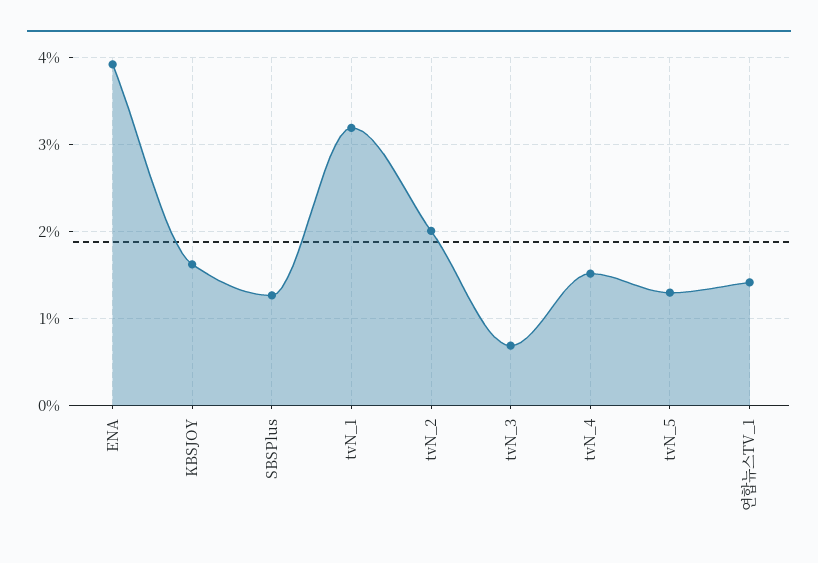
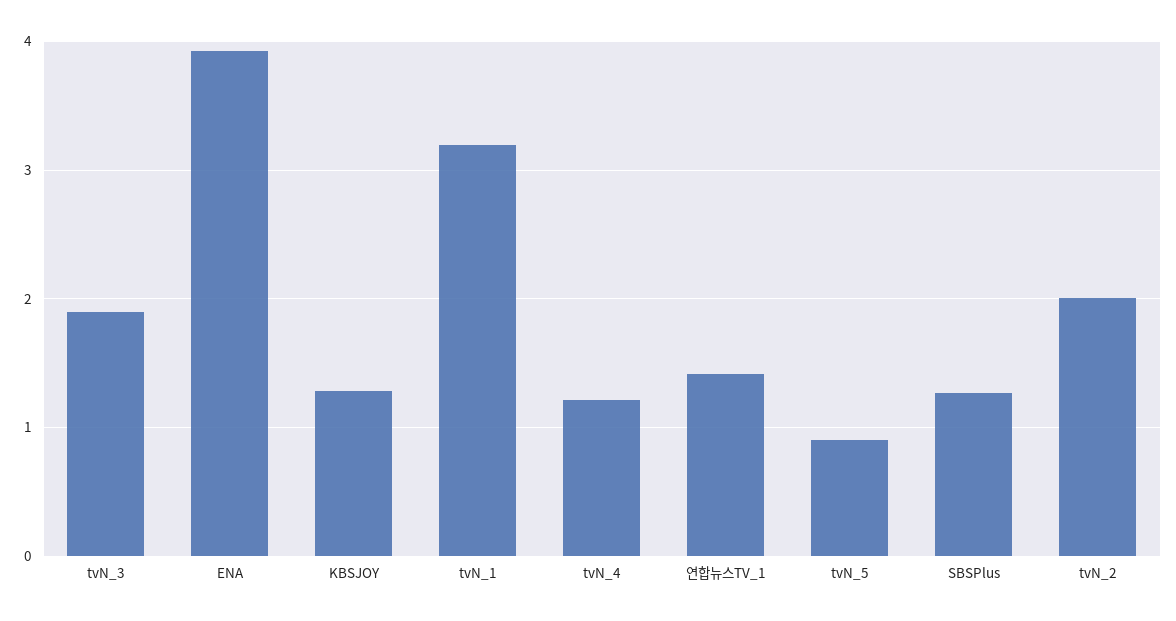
  {
    "ENA": 3.9,
-   "KBSJOY": 1.6,
+   "KBSJOY": 1.3,
    "SBSPlus": 1.3,
    "tvN_1": 3.2,
    "tvN_2": 2,
-   "tvN_3": 0.7,
+   "tvN_3": 1.9,
-   "tvN_4": 1.5,
+   "tvN_4": 1.2,
-   "tvN_5": 1.3,
+   "tvN_5": 0.9,
    "연합뉴스TV_1": 1.4
  }

